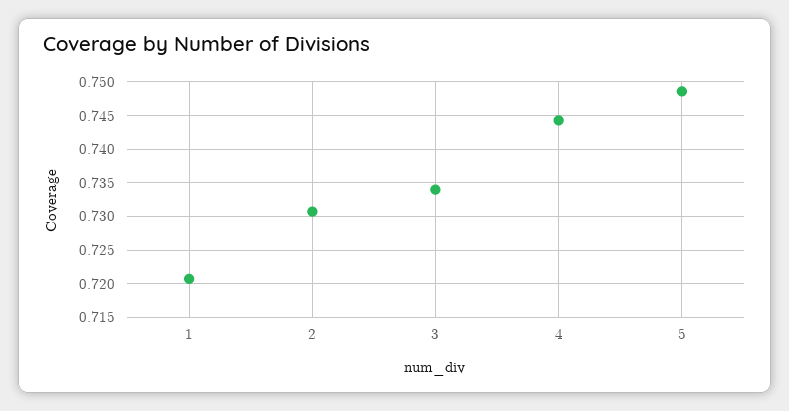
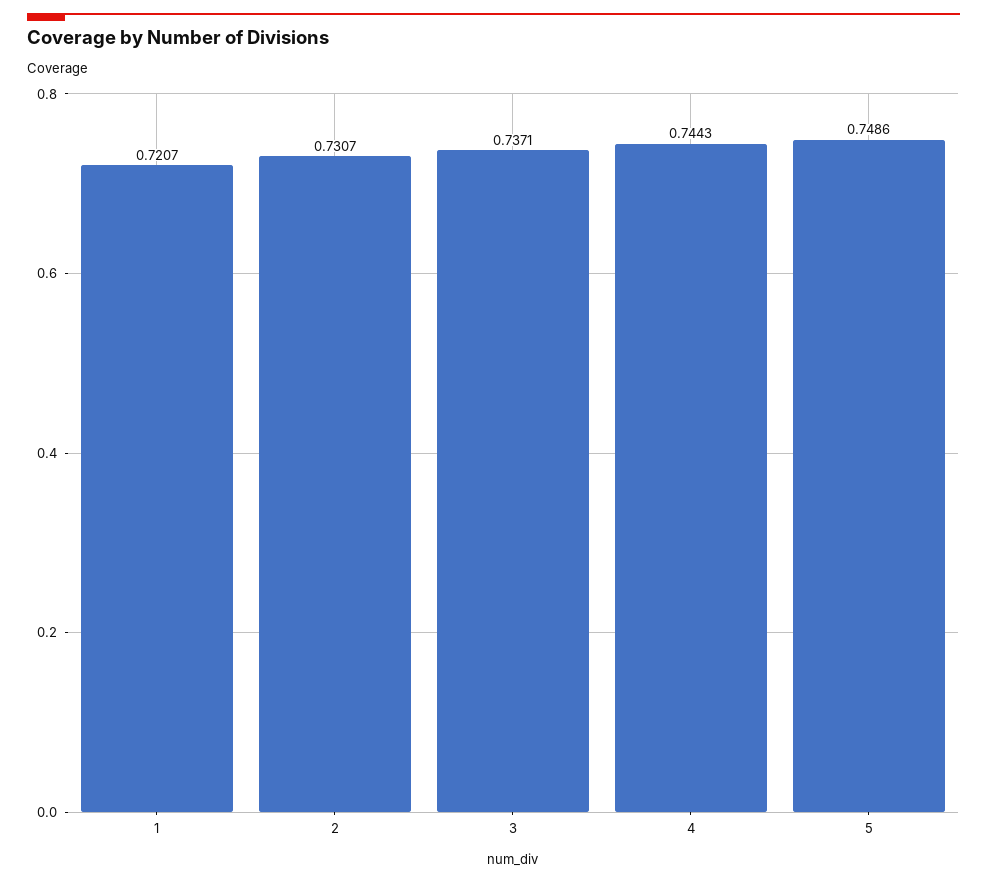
  {
    "1": 0.7207,
    "2": 0.7307,
-   "3": 0.734,
+   "3": 0.7371,
    "4": 0.7443,
    "5": 0.7486
  }

